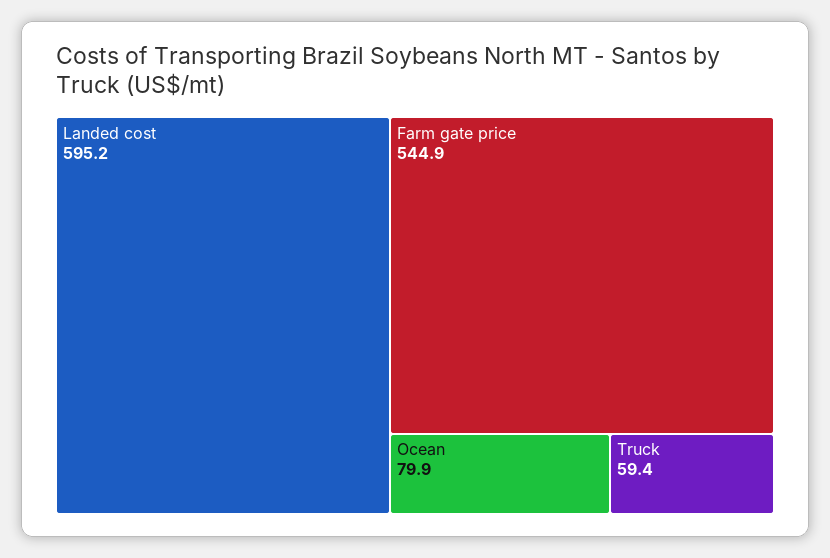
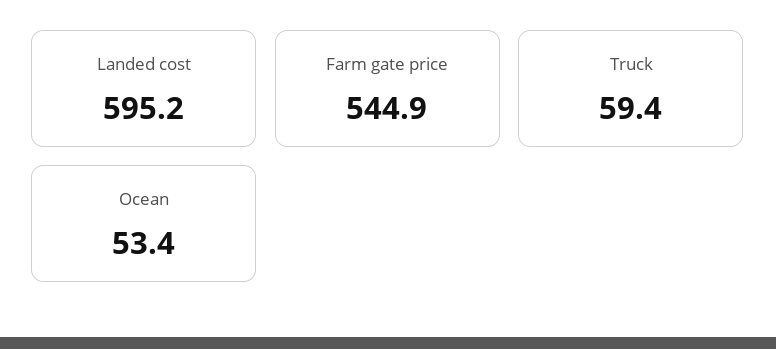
  {
    "Landed cost": 595.2,
    "Farm gate price": 544.9,
-   "Ocean": 79.9,
+   "Ocean": 53.4,
    "Truck": 59.4
  }

